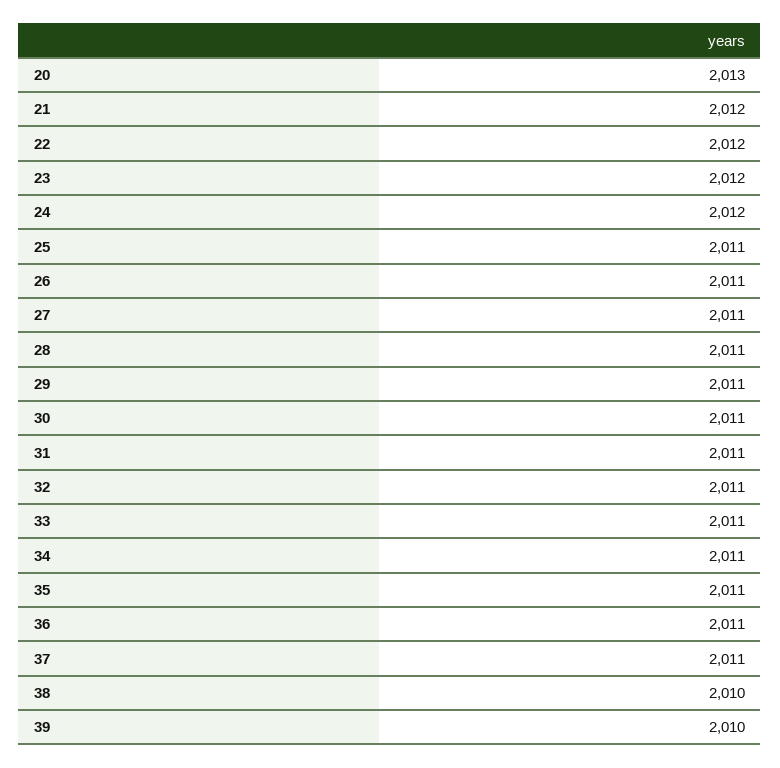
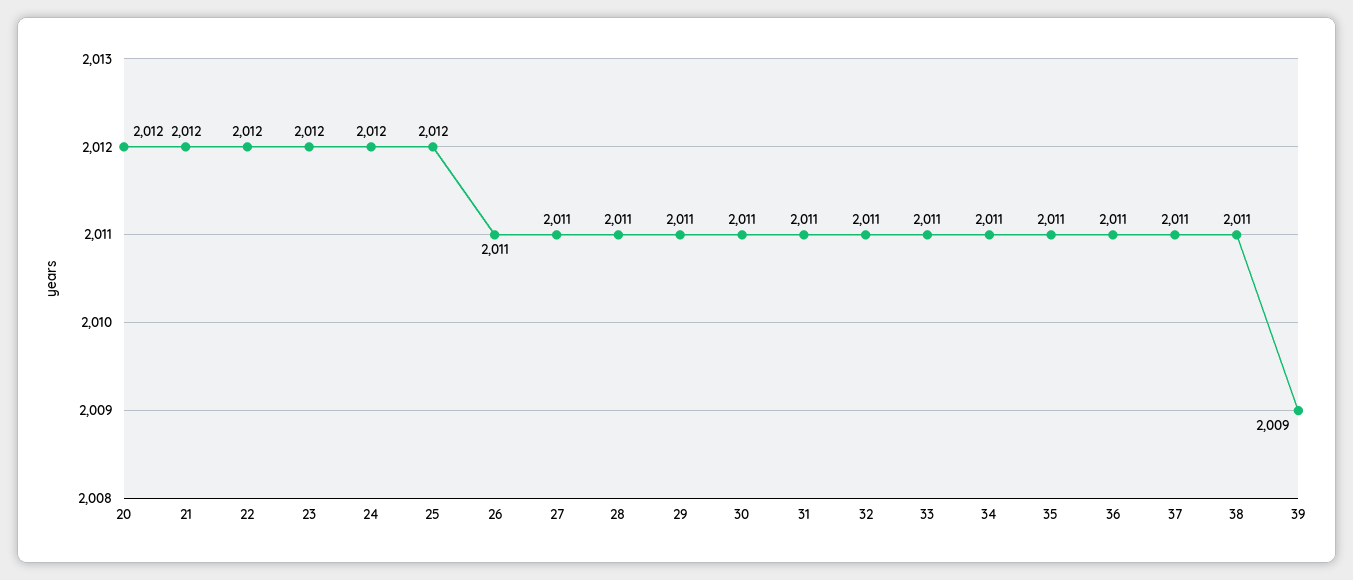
  {
-   "20": 2013,
+   "20": 2012,
    "21": 2012,
    "22": 2012,
    "23": 2012,
    "24": 2012,
-   "25": 2011,
+   "25": 2012,
    "26": 2011,
    "27": 2011,
    "28": 2011,
    "29": 2011,
    "30": 2011,
    "31": 2011,
    "32": 2011,
    "33": 2011,
    "34": 2011,
    "35": 2011,
    "36": 2011,
    "37": 2011,
-   "38": 2010,
+   "38": 2011,
-   "39": 2010
+   "39": 2009
  }

